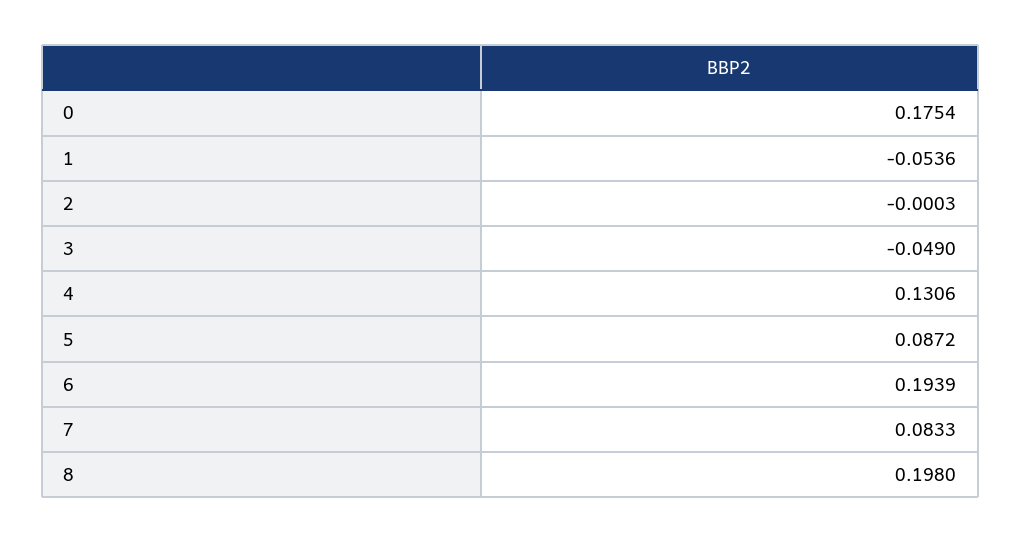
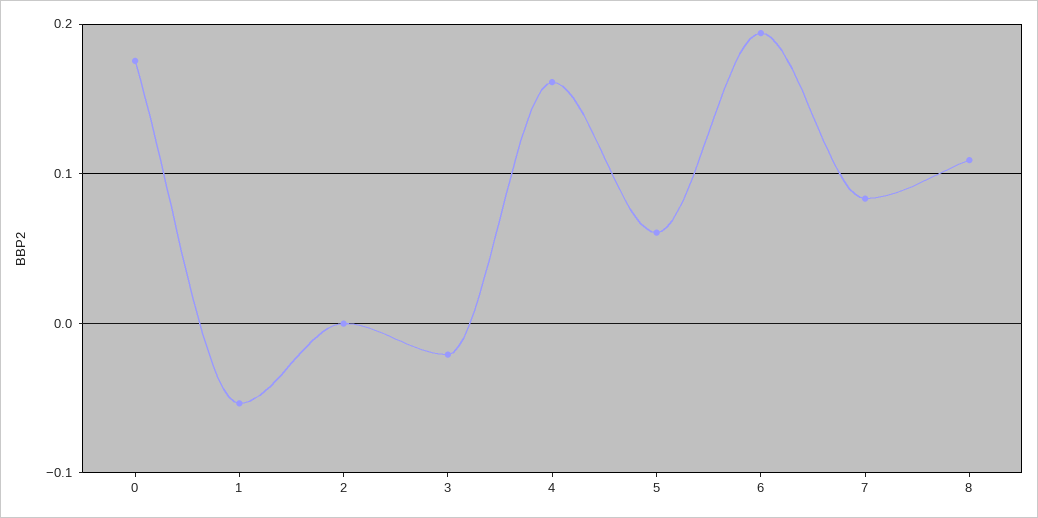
  {
    "0": 0.1754,
    "1": -0.0536,
    "2": -0.0003,
-   "3": -0.049,
+   "3": -0.02,
-   "4": 0.1306,
+   "4": 0.16,
-   "5": 0.0872,
+   "5": 0.06,
    "6": 0.1939,
    "7": 0.0833,
-   "8": 0.198
+   "8": 0.11
  }

